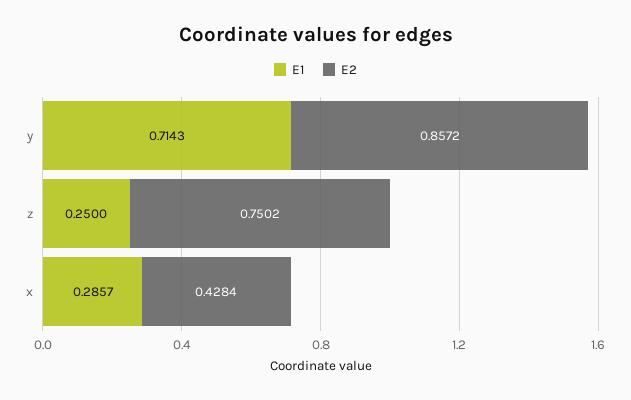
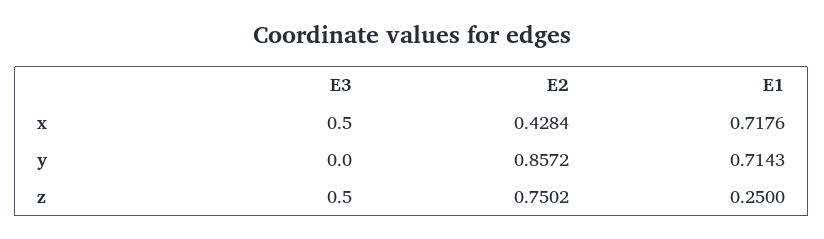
  {
    "E1": {
      "y": 0.7143,
      "z": 0.25,
-     "x": 0.2857
+     "x": 0.7176
    },
    "E2": {
      "y": 0.8572,
      "z": 0.7502,
      "x": 0.4284
-   }
+   },
+   "E3": {
+     "x": 0.5,
+     "y": 0,
+     "z": 0.5
+   }
  }

